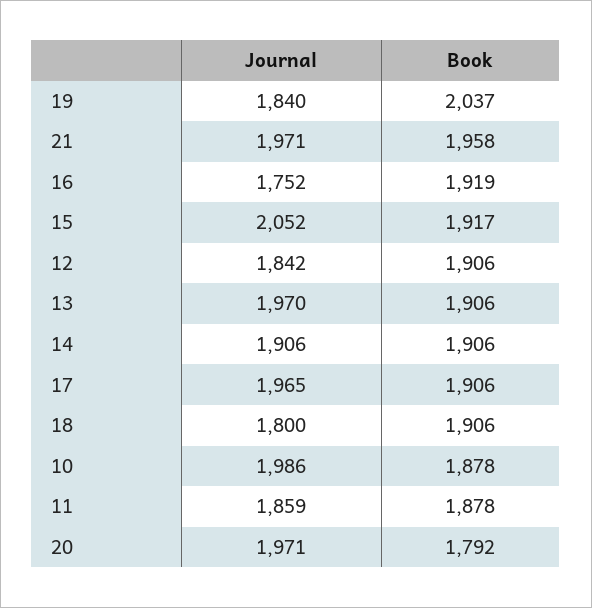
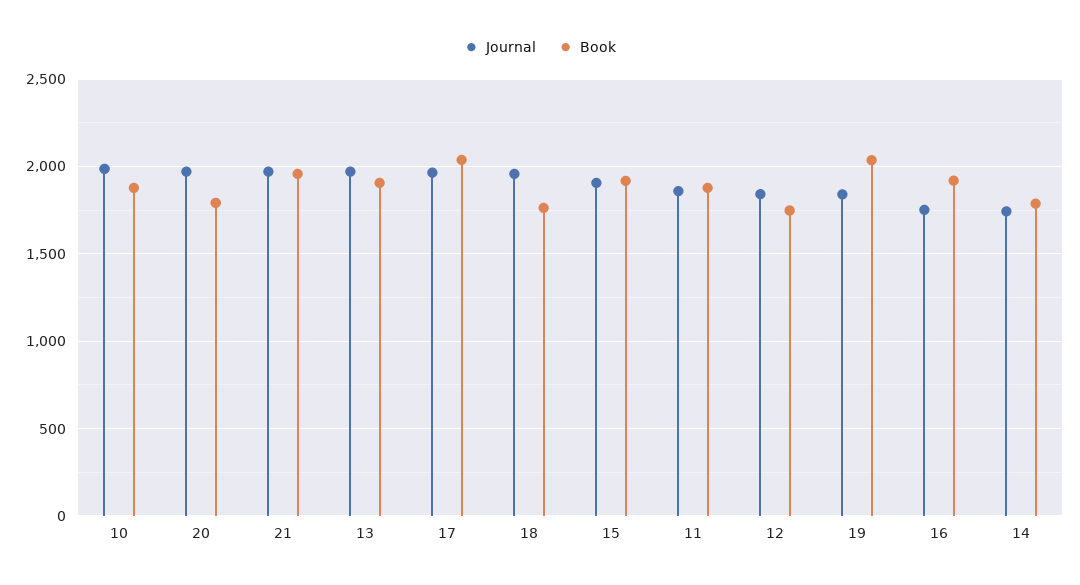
  {
    "Journal": {
      "19": 1840,
      "21": 1971,
      "16": 1752,
-     "15": 2052,
+     "15": 1900,
      "12": 1842,
      "13": 1970,
-     "14": 1906,
+     "14": 1750,
      "17": 1965,
-     "18": 1800,
+     "18": 1950,
      "10": 1986,
      "11": 1859,
      "20": 1971
    },
    "Book": {
      "19": 2037,
      "21": 1958,
      "16": 1919,
      "15": 1917,
-     "12": 1906,
+     "12": 1750,
      "13": 1906,
-     "14": 1906,
+     "14": 1800,
-     "17": 1906,
+     "17": 2050,
-     "18": 1906,
+     "18": 1750,
      "10": 1878,
      "11": 1878,
      "20": 1792
    }
  }

